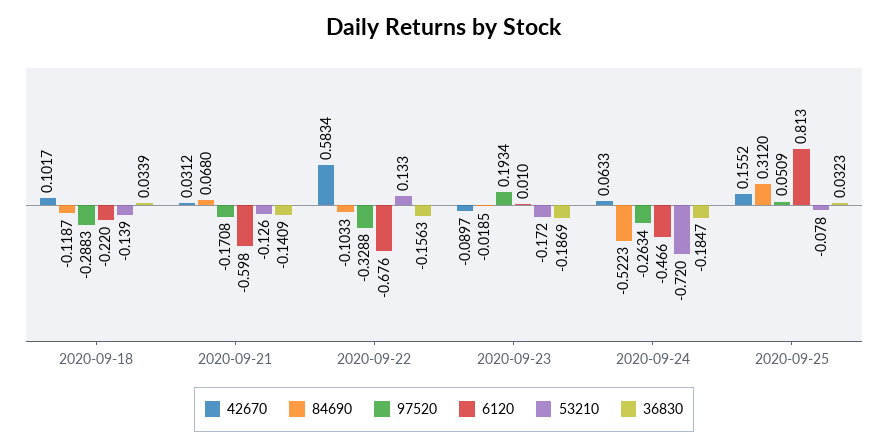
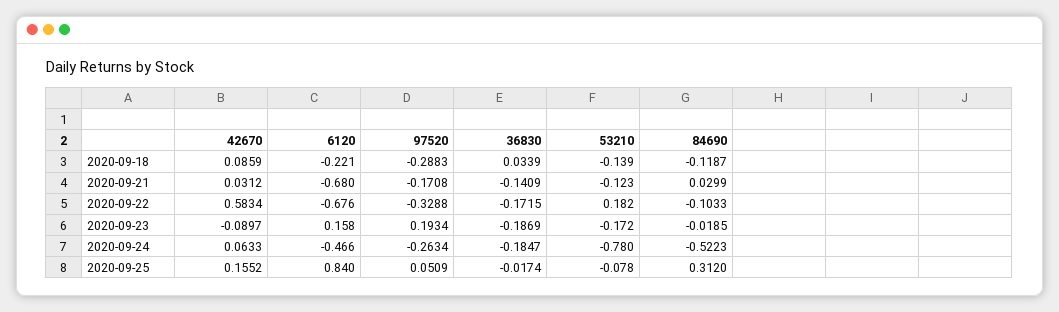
  {
    "42670": {
-     "2020-09-18": 0.1017,
+     "2020-09-18": 0.0859,
      "2020-09-21": 0.0312,
      "2020-09-22": 0.5834,
      "2020-09-23": -0.0897,
      "2020-09-24": 0.0633,
      "2020-09-25": 0.1552
    },
    "84690": {
      "2020-09-18": -0.1187,
-     "2020-09-21": 0.068,
+     "2020-09-21": 0.0299,
      "2020-09-22": -0.1033,
      "2020-09-23": -0.0185,
      "2020-09-24": -0.5223,
      "2020-09-25": 0.312
    },
    "97520": {
      "2020-09-18": -0.2883,
      "2020-09-21": -0.1708,
      "2020-09-22": -0.3288,
      "2020-09-23": 0.1934,
      "2020-09-24": -0.2634,
      "2020-09-25": 0.0509
    },
    "6120": {
-     "2020-09-18": -0.22,
+     "2020-09-18": -0.221,
-     "2020-09-21": -0.598,
+     "2020-09-21": -0.68,
      "2020-09-22": -0.676,
-     "2020-09-23": 0.01,
+     "2020-09-23": 0.158,
      "2020-09-24": -0.466,
-     "2020-09-25": 0.813
+     "2020-09-25": 0.84
    },
    "53210": {
      "2020-09-18": -0.139,
-     "2020-09-21": -0.126,
+     "2020-09-21": -0.123,
-     "2020-09-22": 0.133,
+     "2020-09-22": 0.182,
      "2020-09-23": -0.172,
-     "2020-09-24": -0.72,
+     "2020-09-24": -0.78,
      "2020-09-25": -0.078
    },
    "36830": {
      "2020-09-18": 0.0339,
      "2020-09-21": -0.1409,
-     "2020-09-22": -0.1563,
+     "2020-09-22": -0.1715,
      "2020-09-23": -0.1869,
      "2020-09-24": -0.1847,
-     "2020-09-25": 0.0323
+     "2020-09-25": -0.0174
    }
  }

